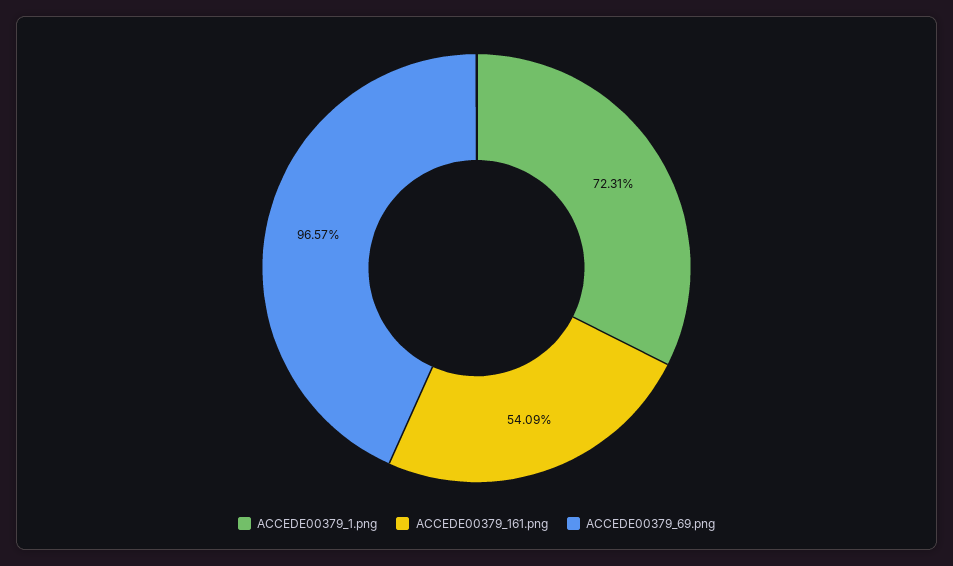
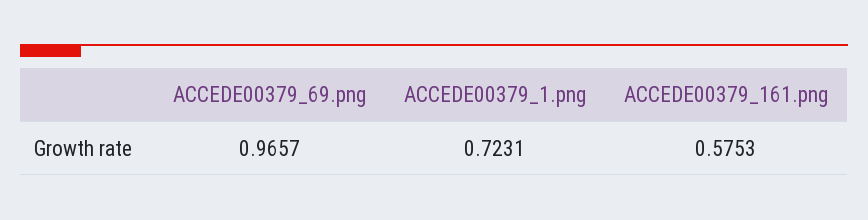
  {
    "ACCEDE00379_1.png": 0.7231,
-   "ACCEDE00379_161.png": 0.5409,
+   "ACCEDE00379_161.png": 0.5753,
    "ACCEDE00379_69.png": 0.9657
  }

